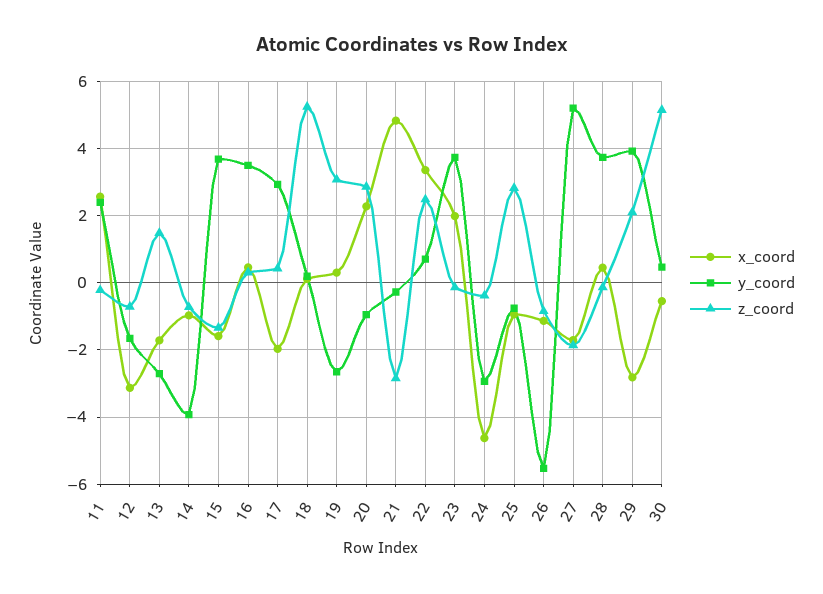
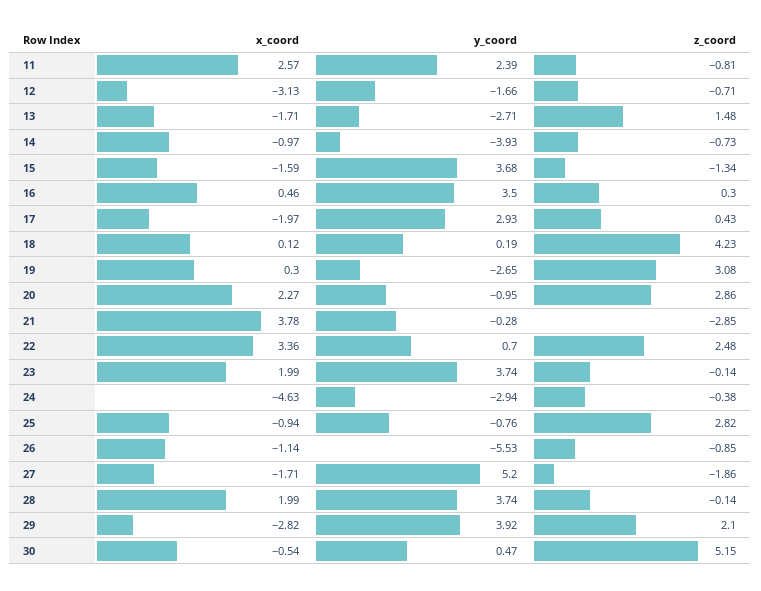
  {
    "x_coord": {
      "11": 2.57,
      "12": -3.13,
      "13": -1.71,
      "14": -0.97,
      "15": -1.59,
      "16": 0.46,
      "17": -1.97,
      "18": 0.12,
      "19": 0.3,
      "20": 2.27,
-     "21": 4.8,
+     "21": 3.78,
      "22": 3.36,
      "23": 1.99,
      "24": -4.63,
      "25": -0.94,
      "26": -1.14,
      "27": -1.71,
-     "28": 0.4,
+     "28": 1.99,
      "29": -2.82,
      "30": -0.54
    },
    "y_coord": {
      "11": 2.39,
      "12": -1.66,
      "13": -2.71,
      "14": -3.93,
      "15": 3.68,
      "16": 3.5,
      "17": 2.93,
      "18": 0.19,
      "19": -2.65,
      "20": -0.95,
      "21": -0.28,
      "22": 0.7,
      "23": 3.74,
      "24": -2.94,
      "25": -0.76,
      "26": -5.53,
      "27": 5.2,
      "28": 3.74,
      "29": 3.92,
      "30": 0.47
    },
    "z_coord": {
-     "11": -0.2,
+     "11": -0.81,
      "12": -0.71,
      "13": 1.48,
      "14": -0.73,
      "15": -1.34,
      "16": 0.3,
      "17": 0.43,
-     "18": 5.2,
+     "18": 4.23,
      "19": 3.08,
      "20": 2.86,
      "21": -2.85,
      "22": 2.48,
      "23": -0.14,
      "24": -0.38,
      "25": 2.82,
      "26": -0.85,
      "27": -1.86,
      "28": -0.14,
      "29": 2.1,
      "30": 5.15
    }
  }

